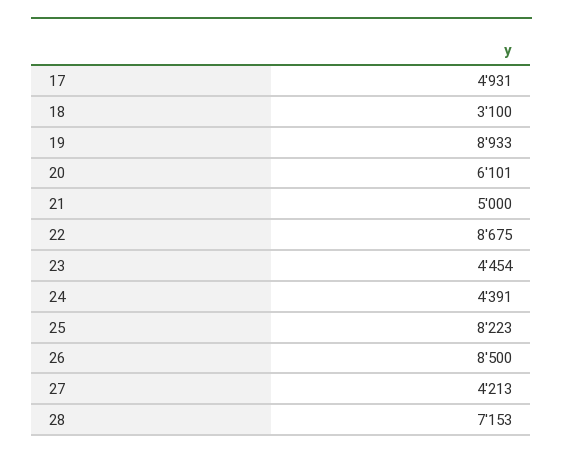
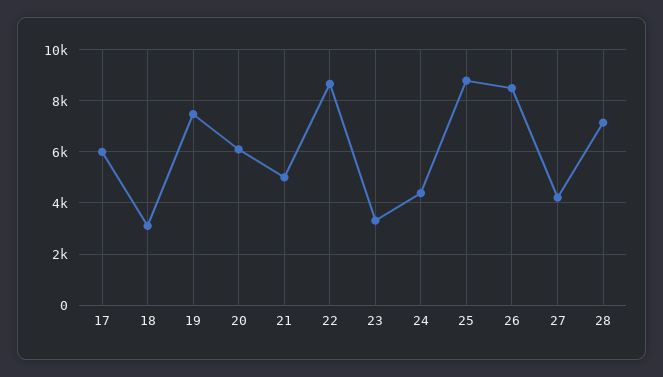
  {
-   "17": 4931,
+   "17": 6000,
    "18": 3100,
-   "19": 8933,
+   "19": 7500,
    "20": 6101,
    "21": 5000,
    "22": 8675,
-   "23": 4454,
+   "23": 3250,
    "24": 4391,
-   "25": 8223,
+   "25": 8750,
    "26": 8500,
    "27": 4213,
    "28": 7153
  }

